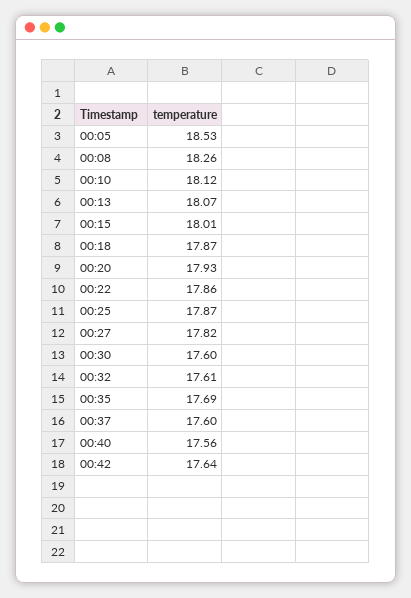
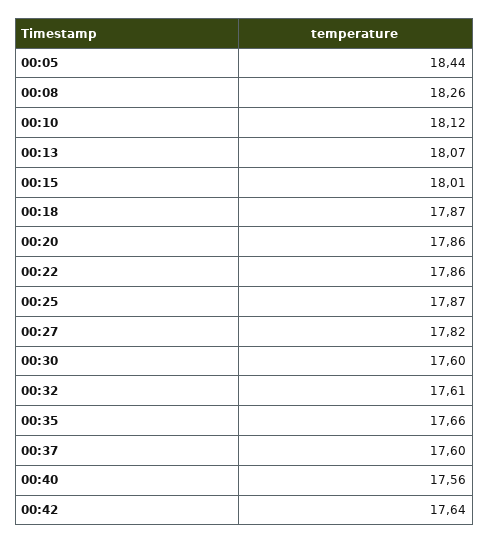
  {
-   "00:05": 18.53,
+   "00:05": 18.44,
    "00:08": 18.26,
    "00:10": 18.12,
    "00:13": 18.07,
    "00:15": 18.01,
    "00:18": 17.87,
-   "00:20": 17.93,
+   "00:20": 17.86,
    "00:22": 17.86,
    "00:25": 17.87,
    "00:27": 17.82,
    "00:30": 17.6,
    "00:32": 17.61,
-   "00:35": 17.69,
+   "00:35": 17.66,
    "00:37": 17.6,
    "00:40": 17.56,
    "00:42": 17.64
  }

